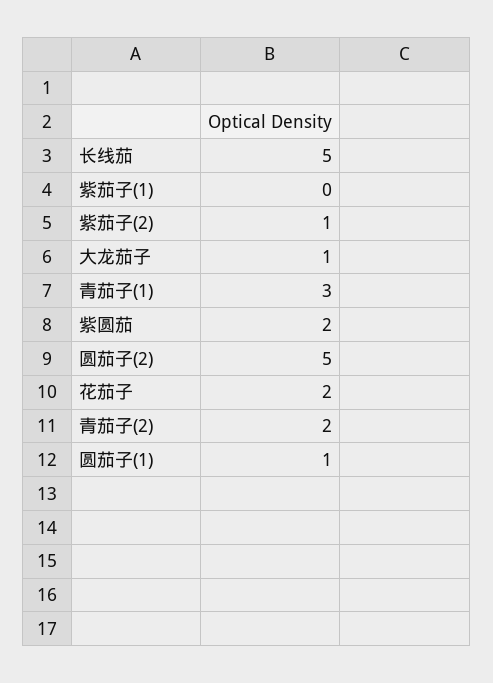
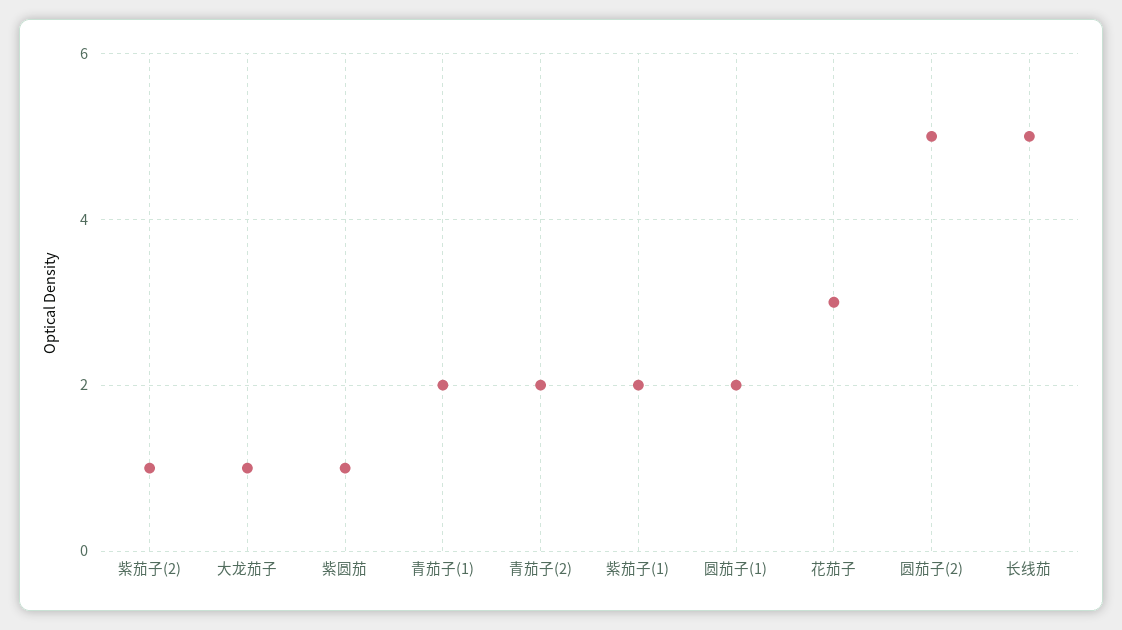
  {
    "长线茄": 5,
-   "紫茄子(1)": 0,
+   "紫茄子(1)": 2,
    "紫茄子(2)": 1,
    "大龙茄子": 1,
-   "青茄子(1)": 3,
+   "青茄子(1)": 2,
-   "紫圆茄": 2,
+   "紫圆茄": 1,
    "圆茄子(2)": 5,
-   "花茄子": 2,
+   "花茄子": 3,
    "青茄子(2)": 2,
-   "圆茄子(1)": 1
+   "圆茄子(1)": 2
  }

